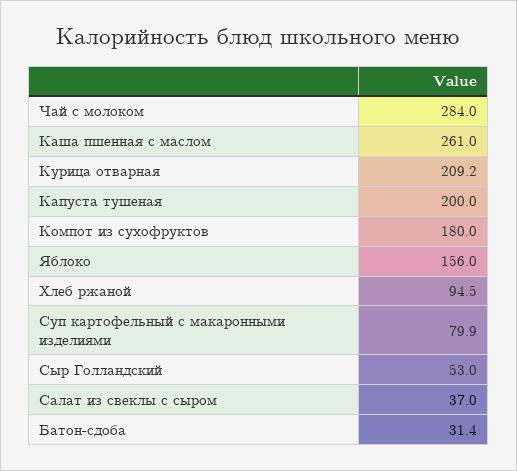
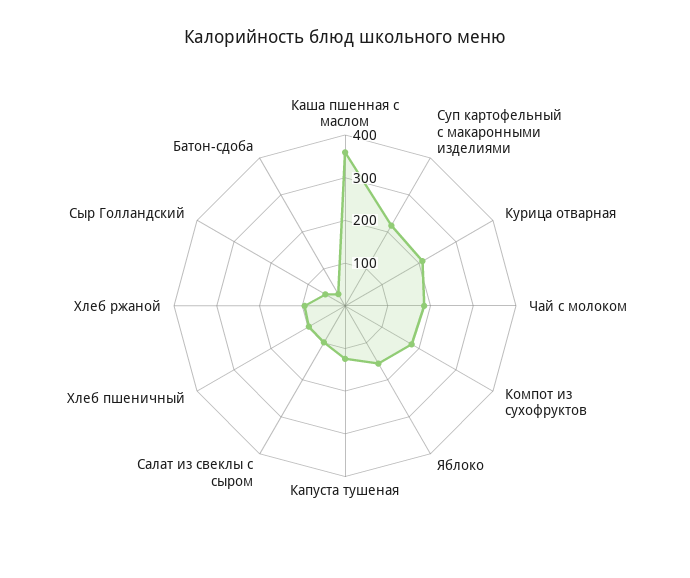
  {
-   "Чай с молоком": 284,
+   "Чай с молоком": 180,
-   "Каша пшенная с маслом": 261,
+   "Каша пшенная с маслом": 360,
    "Курица отварная": 209.2,
-   "Капуста тушеная": 200,
+   "Капуста тушеная": 120,
    "Компот из сухофруктов": 180,
    "Яблоко": 156,
    "Хлеб ржаной": 94.5,
-   "Суп картофельный с макаронными изделиями": 79.9,
+   "Суп картофельный с макаронными изделиями": 220,
    "Сыр Голландский": 53,
-   "Салат из свеклы с сыром": 37,
+   "Салат из свеклы с сыром": 100,
-   "Батон-сдоба": 31.4
+   "Батон-сдоба": 31.4,
+   "Хлеб пшеничный": 100
  }

